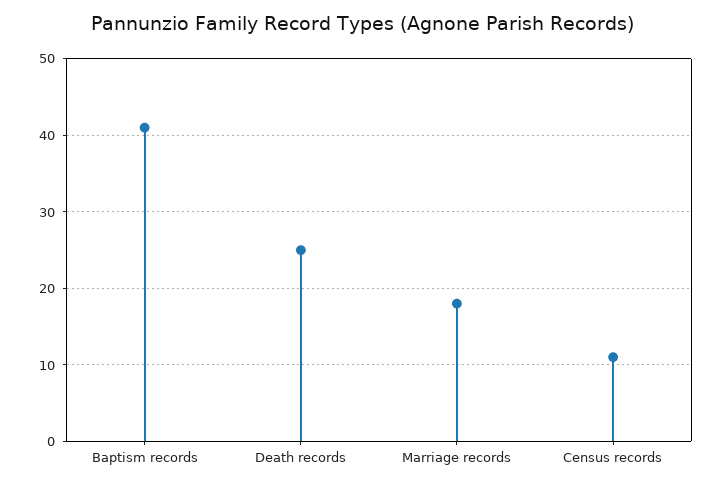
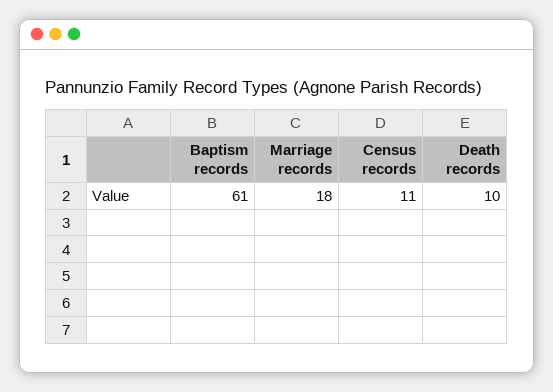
  {
-   "Baptism records": 41,
+   "Baptism records": 61,
-   "Death records": 25,
+   "Death records": 10,
    "Marriage records": 18,
    "Census records": 11
  }

